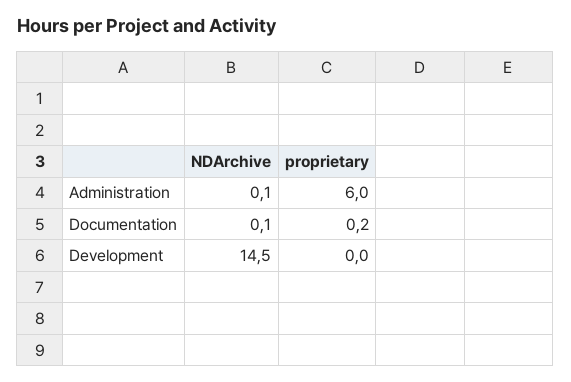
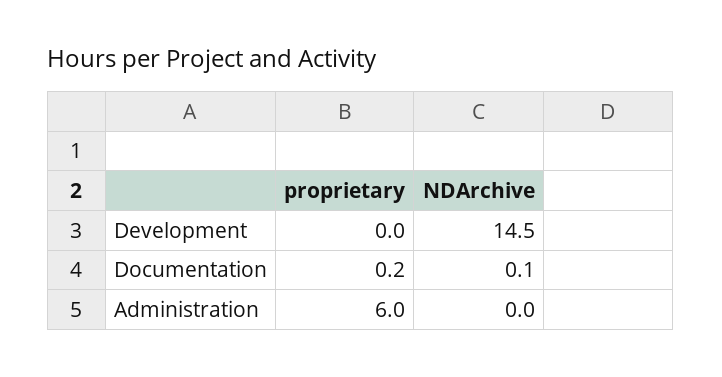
  {
    "NDArchive": {
-     "Administration": 0.1,
+     "Administration": 0,
      "Documentation": 0.1,
      "Development": 14.5
    },
    "proprietary": {
      "Administration": 6,
      "Documentation": 0.2,
      "Development": 0
    }
  }

